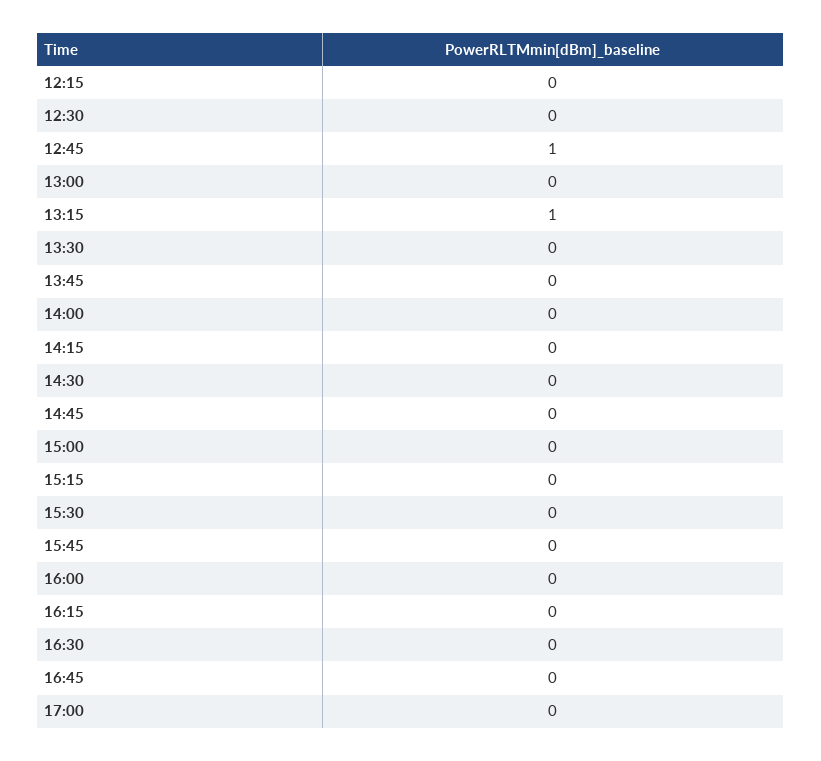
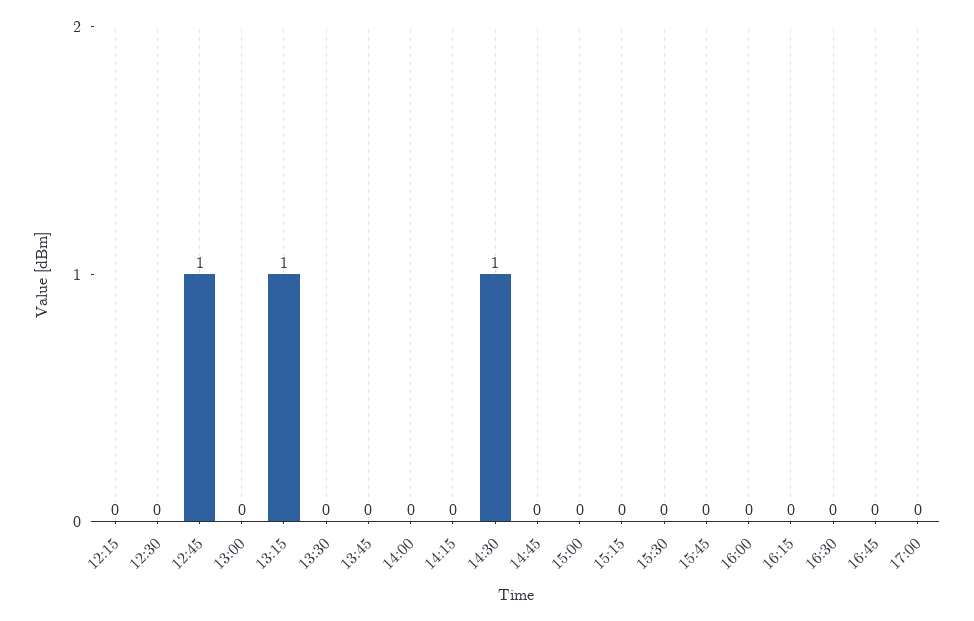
  {
    "12:15": 0,
    "12:30": 0,
    "12:45": 1,
    "13:00": 0,
    "13:15": 1,
    "13:30": 0,
    "13:45": 0,
    "14:00": 0,
    "14:15": 0,
-   "14:30": 0,
+   "14:30": 1,
    "14:45": 0,
    "15:00": 0,
    "15:15": 0,
    "15:30": 0,
    "15:45": 0,
    "16:00": 0,
    "16:15": 0,
    "16:30": 0,
    "16:45": 0,
    "17:00": 0
  }

